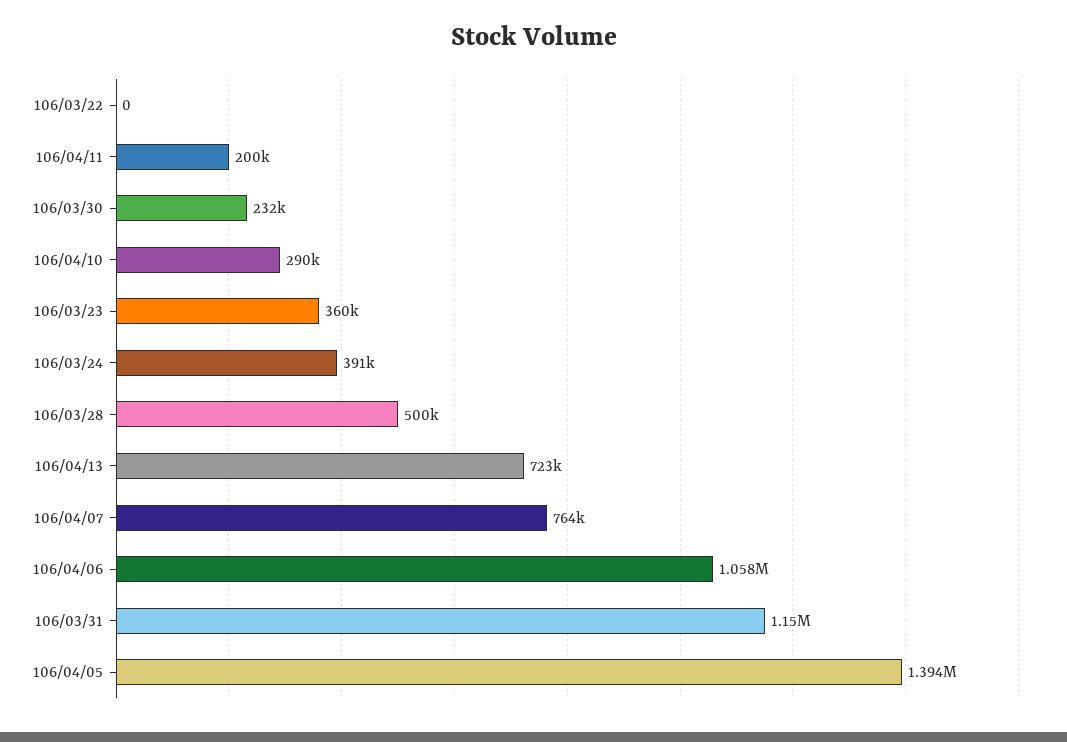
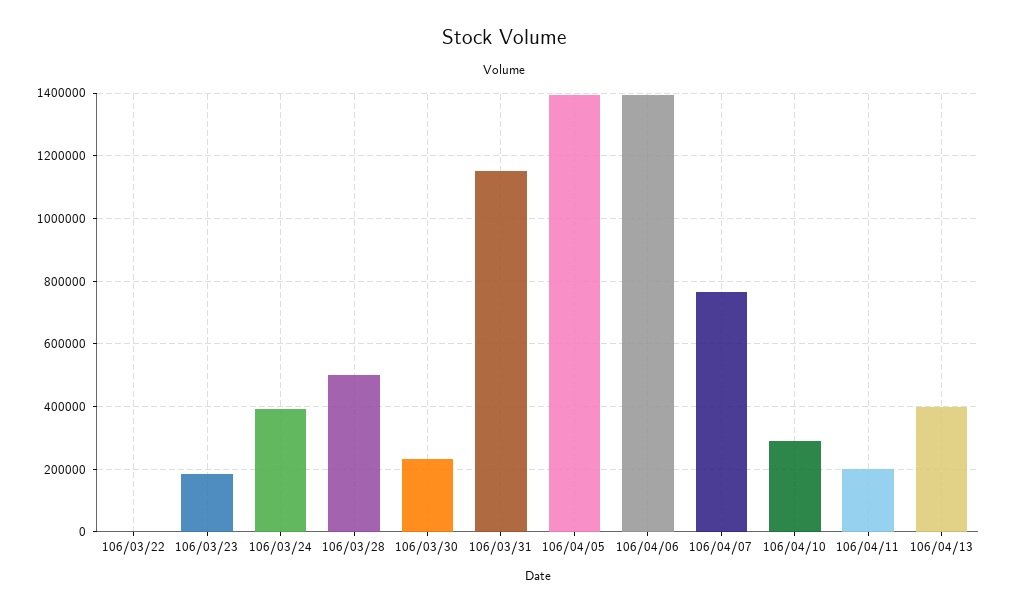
  {
    "106/03/22": 0,
    "106/04/11": 200000,
    "106/03/30": 232000,
    "106/04/10": 290000,
-   "106/03/23": 360000,
+   "106/03/23": 180000,
    "106/03/24": 391000,
    "106/03/28": 500000,
-   "106/04/13": 723000,
+   "106/04/13": 400000,
    "106/04/07": 764000,
-   "106/04/06": 1058000,
+   "106/04/06": 1400000,
    "106/03/31": 1150000,
    "106/04/05": 1394000
  }

